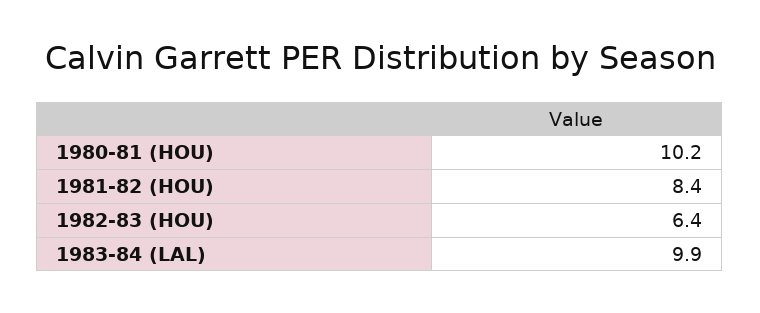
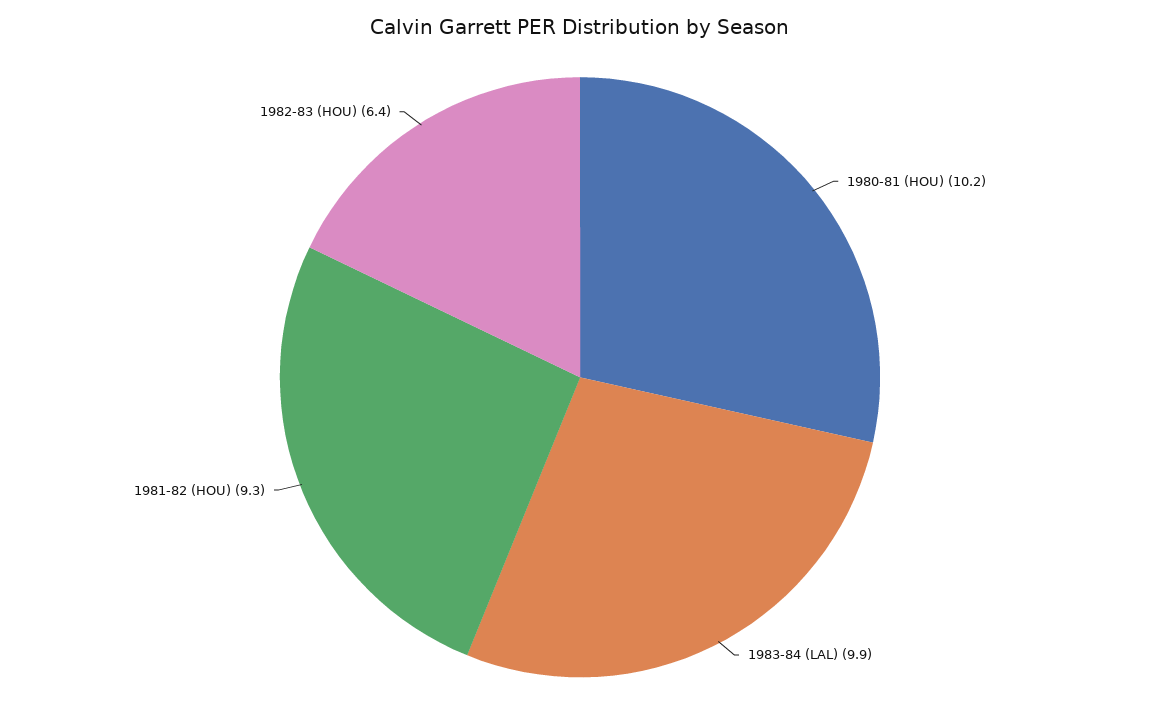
  {
    "1980-81 (HOU)": 10.2,
-   "1981-82 (HOU)": 8.4,
+   "1981-82 (HOU)": 9.3,
    "1982-83 (HOU)": 6.4,
    "1983-84 (LAL)": 9.9
  }

